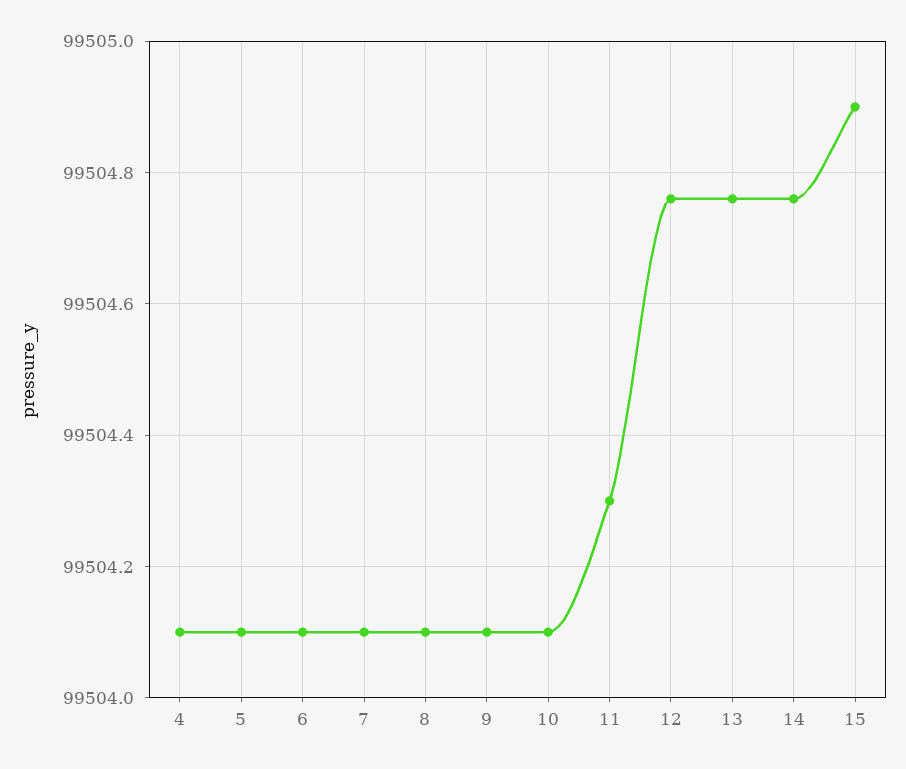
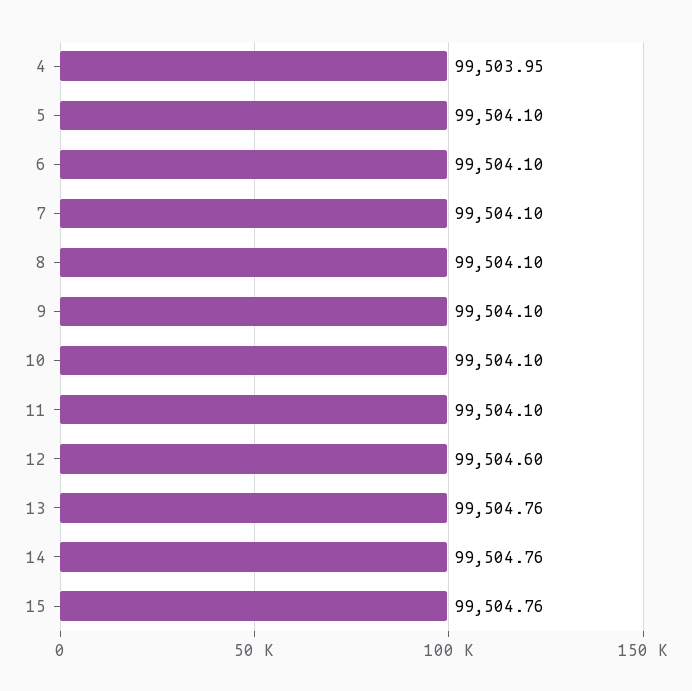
  {
-   "4": 99504.1,
+   "4": 99503.95,
    "5": 99504.1,
    "6": 99504.1,
    "7": 99504.1,
    "8": 99504.1,
    "9": 99504.1,
    "10": 99504.1,
-   "11": 99504.3,
+   "11": 99504.1,
-   "12": 99504.75,
+   "12": 99504.6,
    "13": 99504.76,
    "14": 99504.76,
-   "15": 99504.9
+   "15": 99504.76
  }

